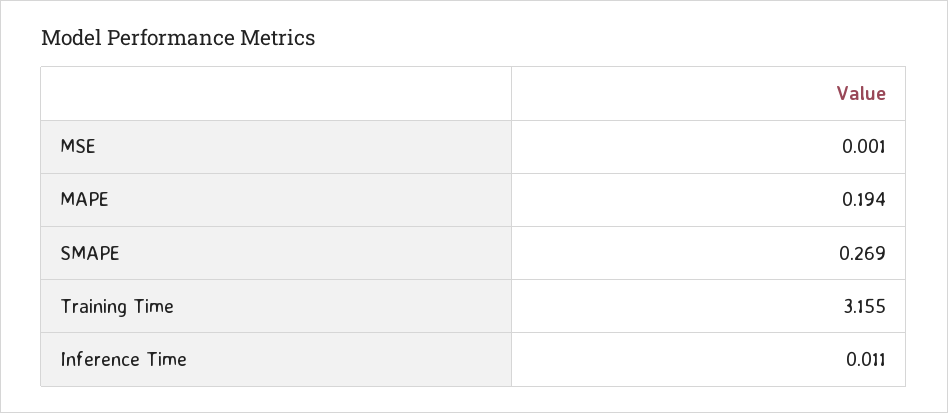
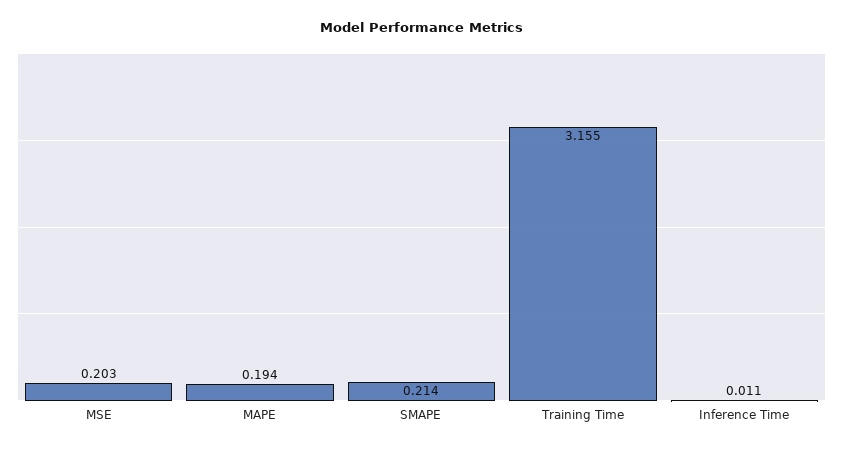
  {
-   "MSE": 0.001,
+   "MSE": 0.203,
    "MAPE": 0.194,
-   "SMAPE": 0.269,
+   "SMAPE": 0.214,
    "Training Time": 3.155,
    "Inference Time": 0.011
  }

